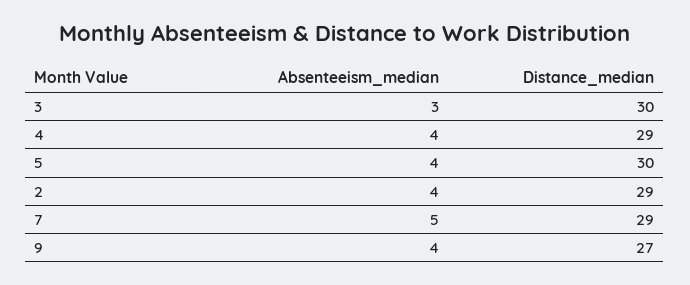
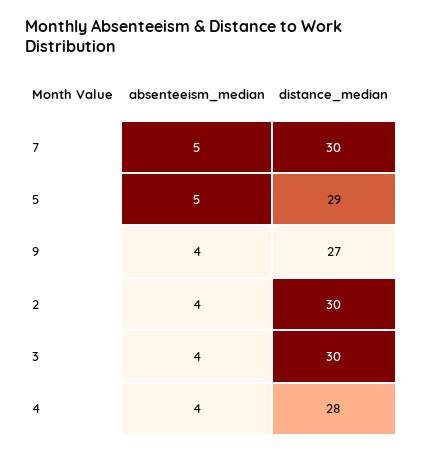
  {
    "Absenteeism_median": {
-     "3": 3,
+     "3": 4,
      "4": 4,
-     "5": 4,
+     "5": 5,
      "2": 4,
      "7": 5,
      "9": 4
    },
    "Distance_median": {
      "3": 30,
-     "4": 29,
+     "4": 28,
-     "5": 30,
+     "5": 29,
-     "2": 29,
+     "2": 30,
-     "7": 29,
+     "7": 30,
      "9": 27
    }
  }

